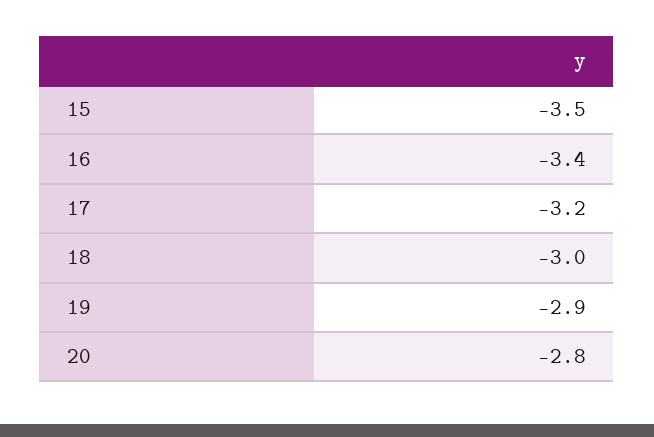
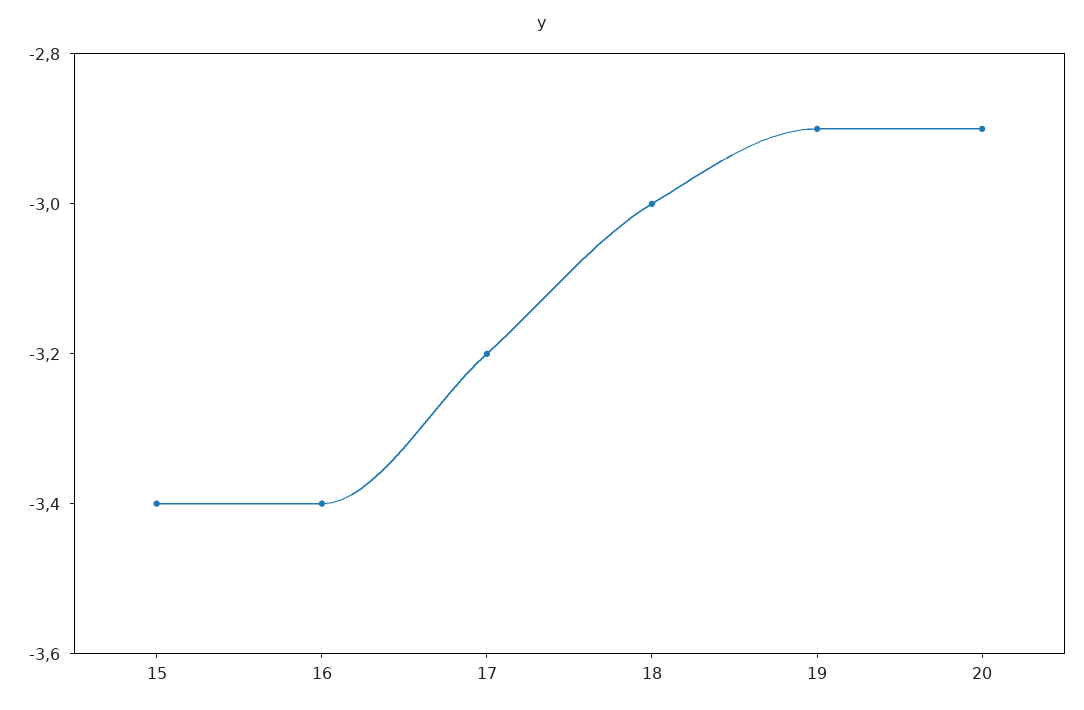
  {
-   "15": -3.5,
+   "15": -3.4,
    "16": -3.4,
    "17": -3.2,
    "18": -3,
    "19": -2.9,
-   "20": -2.8
+   "20": -2.9
  }

